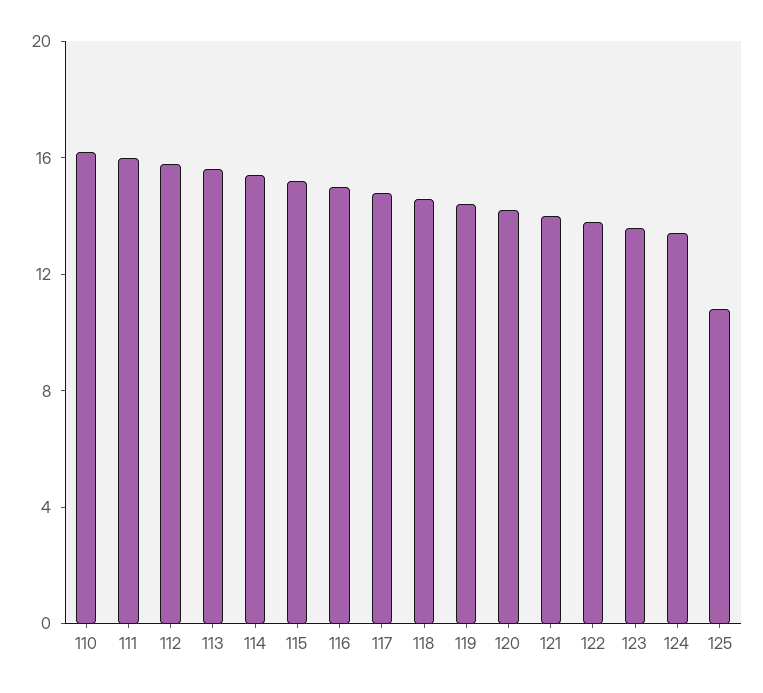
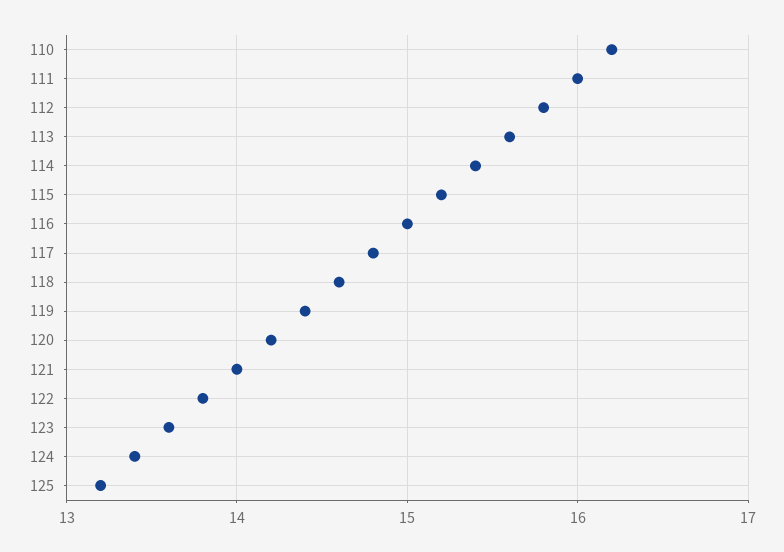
  {
    "110": 16.2,
    "111": 16,
    "112": 15.8,
    "113": 15.6,
    "114": 15.4,
    "115": 15.2,
    "116": 15,
    "117": 14.8,
    "118": 14.6,
    "119": 14.4,
    "120": 14.2,
    "121": 14,
    "122": 13.8,
    "123": 13.6,
    "124": 13.4,
-   "125": 11
+   "125": 13.2
  }

